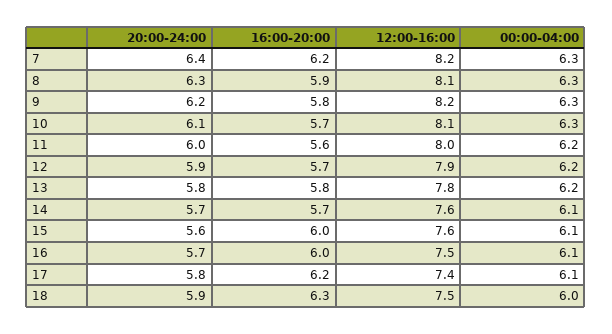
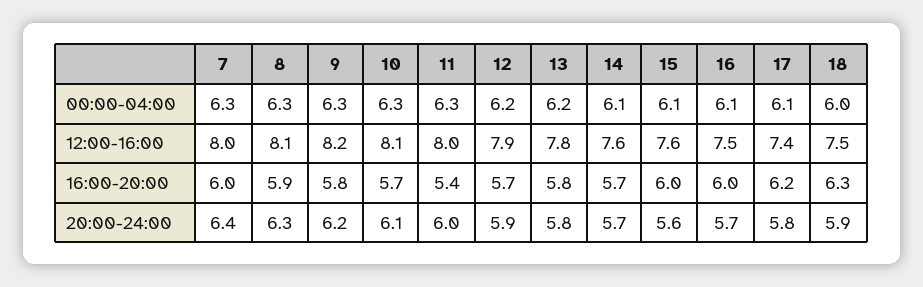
  {
    "20:00-24:00": {
      "7": 6.4,
      "8": 6.3,
      "9": 6.2,
      "10": 6.1,
      "11": 6,
      "12": 5.9,
      "13": 5.8,
      "14": 5.7,
      "15": 5.6,
      "16": 5.7,
      "17": 5.8,
      "18": 5.9
    },
    "16:00-20:00": {
-     "7": 6.2,
+     "7": 6,
      "8": 5.9,
      "9": 5.8,
      "10": 5.7,
-     "11": 5.6,
+     "11": 5.4,
      "12": 5.7,
      "13": 5.8,
      "14": 5.7,
      "15": 6,
      "16": 6,
      "17": 6.2,
      "18": 6.3
    },
    "12:00-16:00": {
-     "7": 8.2,
+     "7": 8,
      "8": 8.1,
      "9": 8.2,
      "10": 8.1,
      "11": 8,
      "12": 7.9,
      "13": 7.8,
      "14": 7.6,
      "15": 7.6,
      "16": 7.5,
      "17": 7.4,
      "18": 7.5
    },
    "00:00-04:00": {
      "7": 6.3,
      "8": 6.3,
      "9": 6.3,
      "10": 6.3,
-     "11": 6.2,
+     "11": 6.3,
      "12": 6.2,
      "13": 6.2,
      "14": 6.1,
      "15": 6.1,
      "16": 6.1,
      "17": 6.1,
      "18": 6
    }
  }

